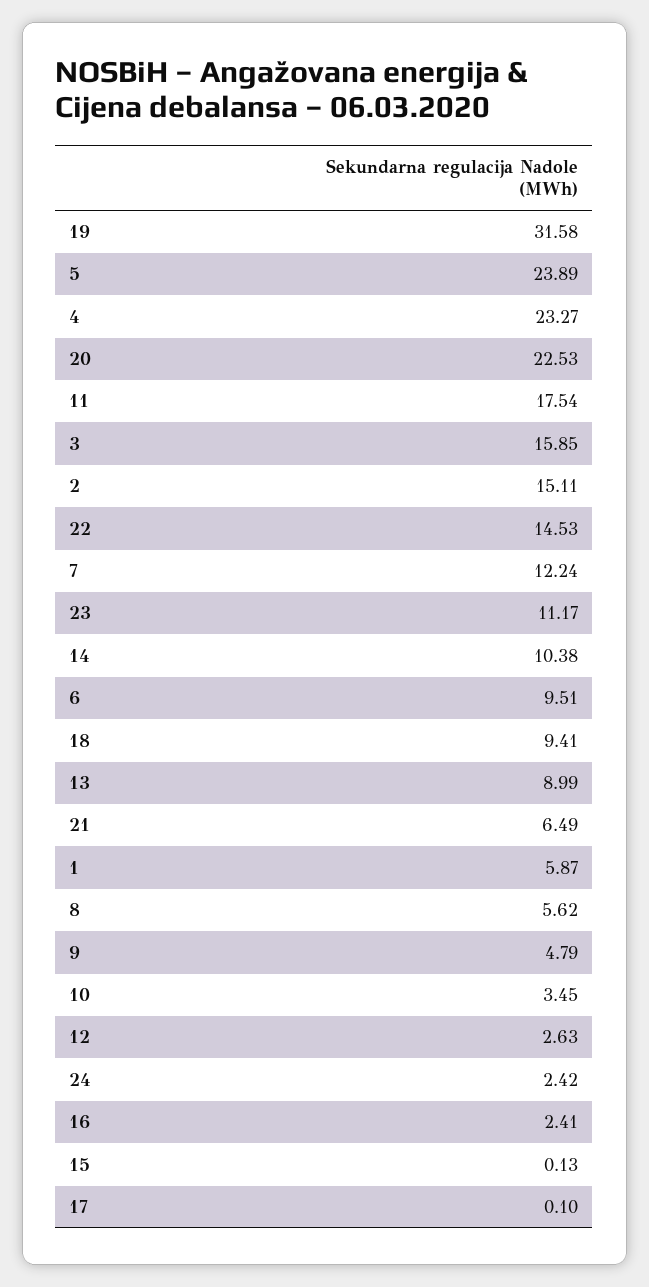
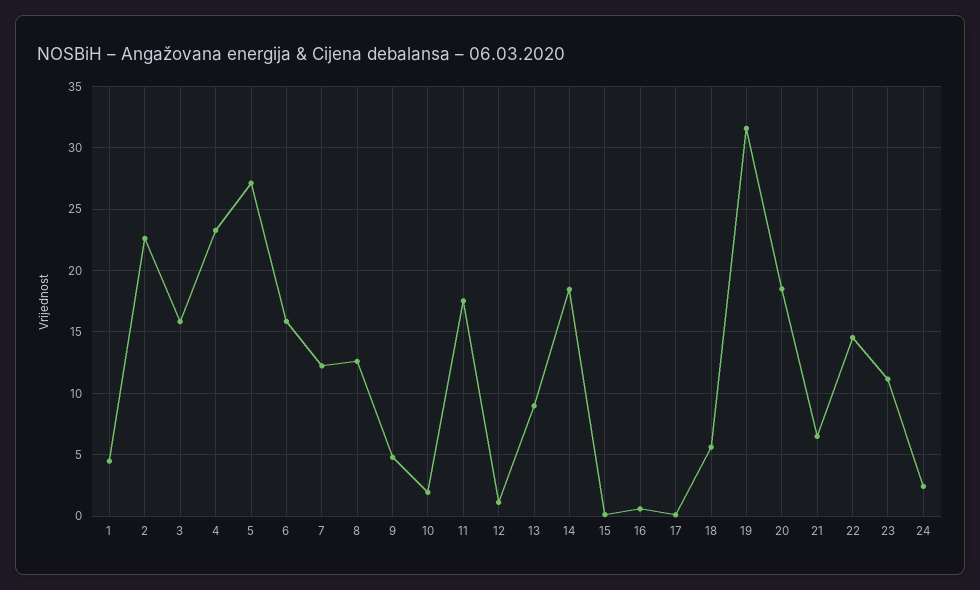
  {
    "19": 31.58,
-   "5": 23.89,
+   "5": 27,
    "4": 23.27,
-   "20": 22.53,
+   "20": 18.5,
    "11": 17.54,
    "3": 15.85,
-   "2": 15.11,
+   "2": 22.5,
    "22": 14.53,
    "7": 12.24,
    "23": 11.17,
-   "14": 10.38,
+   "14": 18.5,
-   "6": 9.51,
+   "6": 16,
-   "18": 9.41,
+   "18": 5.5,
    "13": 8.99,
    "21": 6.49,
-   "1": 5.87,
+   "1": 4.5,
-   "8": 5.62,
+   "8": 12.5,
    "9": 4.79,
-   "10": 3.45,
+   "10": 2,
-   "12": 2.63,
+   "12": 1,
    "24": 2.42,
-   "16": 2.41,
+   "16": 0.5,
    "15": 0.13,
    "17": 0.1
  }

